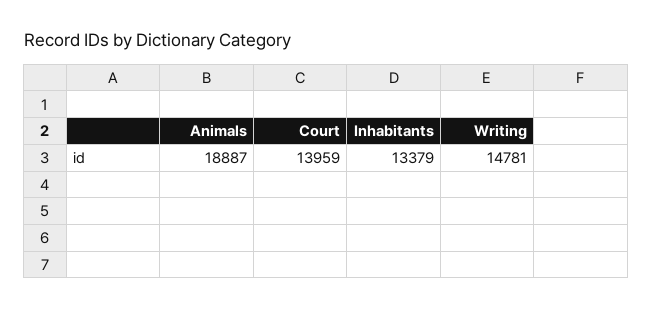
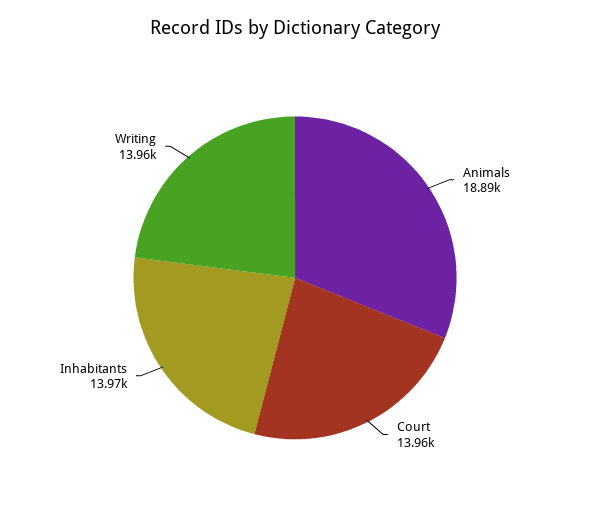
  {
    "Animals": 18887,
    "Court": 13959,
-   "Inhabitants": 13379,
+   "Inhabitants": 13970,
-   "Writing": 14781
+   "Writing": 13960
  }

